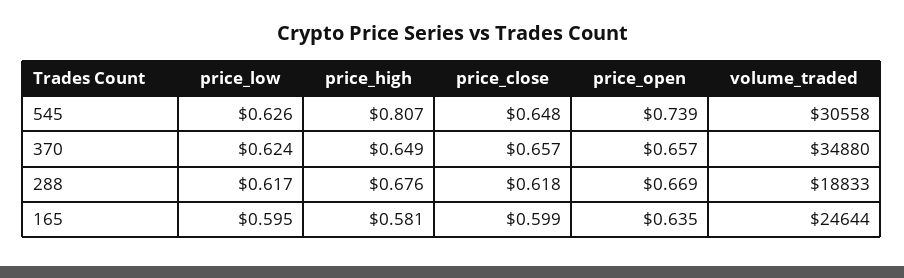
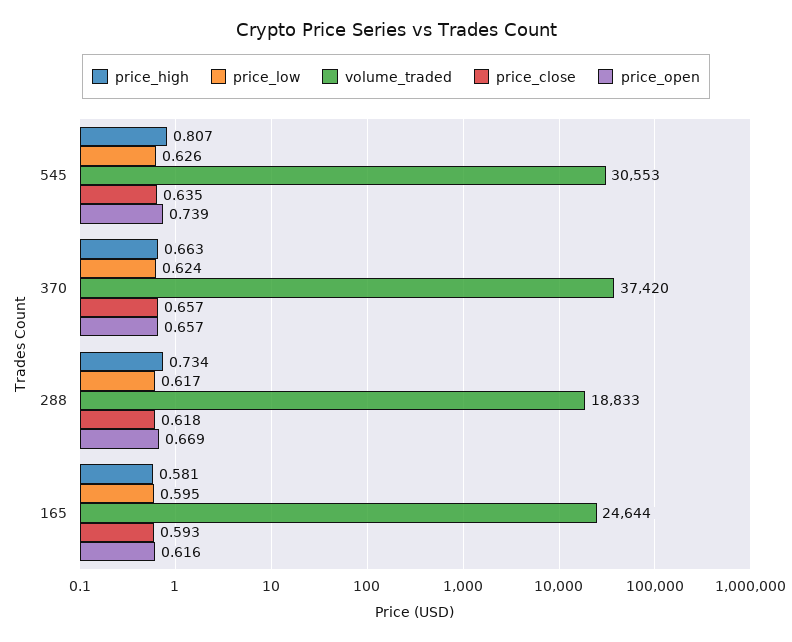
  {
    "price_low": {
      "545": 0.626,
      "370": 0.624,
      "288": 0.617,
      "165": 0.595
    },
    "price_high": {
      "545": 0.807,
-     "370": 0.649,
+     "370": 0.663,
-     "288": 0.676,
+     "288": 0.734,
      "165": 0.581
    },
    "price_close": {
-     "545": 0.648,
+     "545": 0.635,
      "370": 0.657,
      "288": 0.618,
-     "165": 0.599
+     "165": 0.593
    },
    "price_open": {
      "545": 0.739,
      "370": 0.657,
      "288": 0.669,
-     "165": 0.635
+     "165": 0.616
    },
    "volume_traded": {
-     "545": 30558,
+     "545": 30553,
-     "370": 34880,
+     "370": 37420,
      "288": 18833,
      "165": 24644
    }
  }

